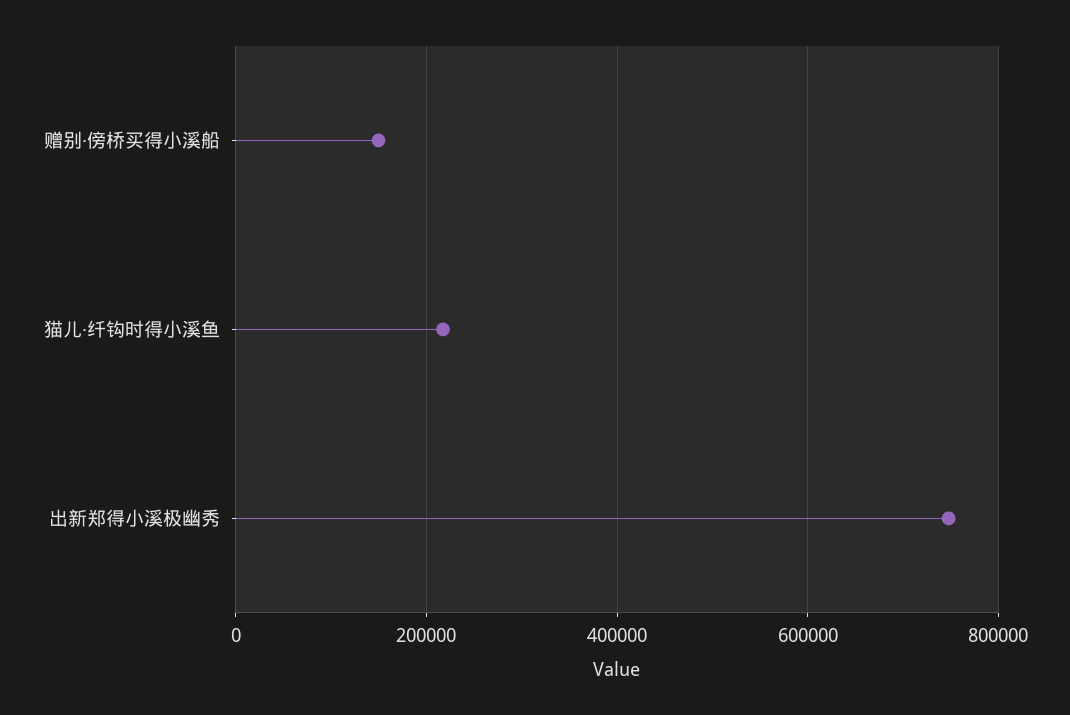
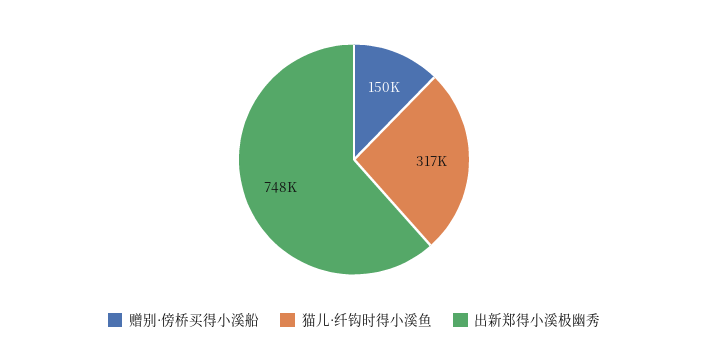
  {
    "赠别·傍桥买得小溪船": 150000,
-   "猫儿·纤钩时得小溪鱼": 220000,
+   "猫儿·纤钩时得小溪鱼": 317000,
    "出新郑得小溪极幽秀": 748000
  }

